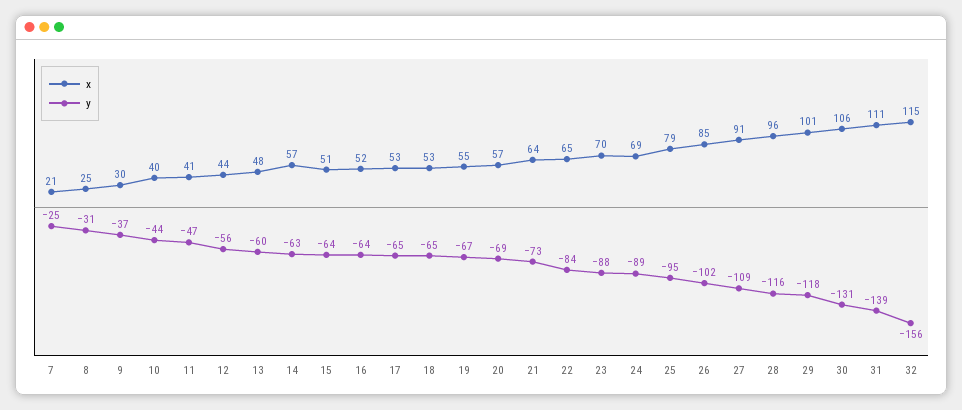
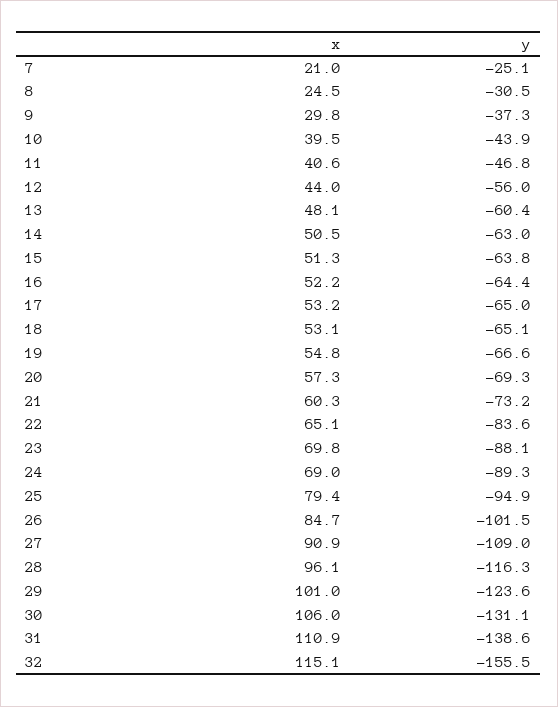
  {
    "x": {
      "7": 21,
      "8": 24.5,
      "9": 29.8,
      "10": 39.5,
      "11": 40.6,
      "12": 44,
      "13": 48.1,
-     "14": 57,
+     "14": 50.5,
      "15": 51.3,
      "16": 52.2,
      "17": 53.2,
      "18": 53.1,
      "19": 54.8,
      "20": 57.3,
-     "21": 64,
+     "21": 60.3,
      "22": 65.1,
      "23": 69.8,
      "24": 69,
      "25": 79.4,
      "26": 84.7,
      "27": 90.9,
      "28": 96.1,
      "29": 101,
      "30": 106,
      "31": 110.9,
      "32": 115.1
    },
    "y": {
      "7": -25.1,
      "8": -30.5,
      "9": -37.3,
      "10": -43.9,
      "11": -46.8,
      "12": -56,
      "13": -60.4,
      "14": -63,
      "15": -63.8,
      "16": -64.4,
      "17": -65,
      "18": -65.1,
      "19": -66.6,
      "20": -69.3,
      "21": -73.2,
      "22": -83.6,
      "23": -88.1,
      "24": -89.3,
      "25": -94.9,
      "26": -101.5,
      "27": -109,
      "28": -116.3,
-     "29": -118,
+     "29": -123.6,
      "30": -131.1,
      "31": -138.6,
      "32": -155.5
    }
  }

